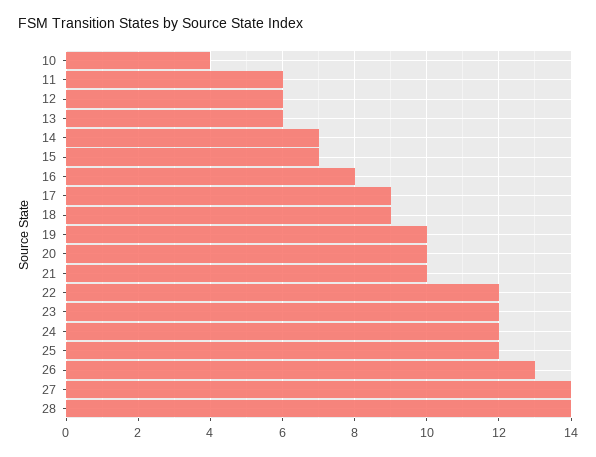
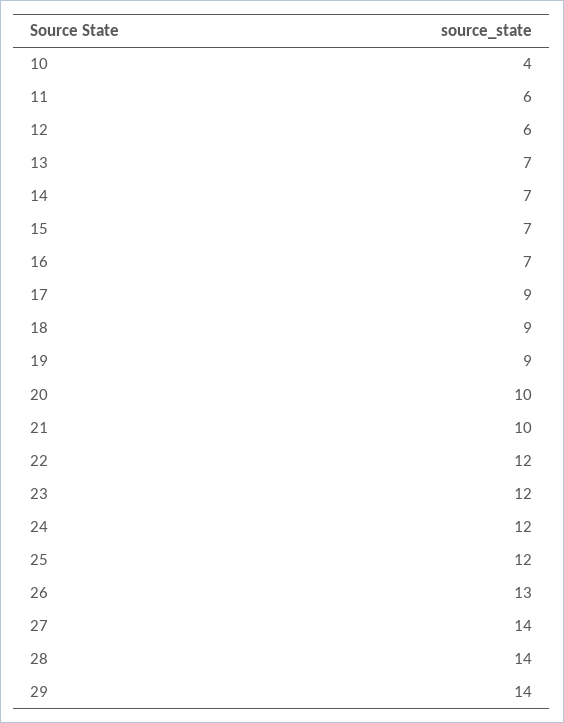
  {
    "10": 4,
    "11": 6,
    "12": 6,
-   "13": 6,
+   "13": 7,
    "14": 7,
    "15": 7,
-   "16": 8,
+   "16": 7,
    "17": 9,
    "18": 9,
-   "19": 10,
+   "19": 9,
    "20": 10,
    "21": 10,
    "22": 12,
    "23": 12,
    "24": 12,
    "25": 12,
    "26": 13,
    "27": 14,
-   "28": 14
+   "28": 14,
+   "29": 14
  }

